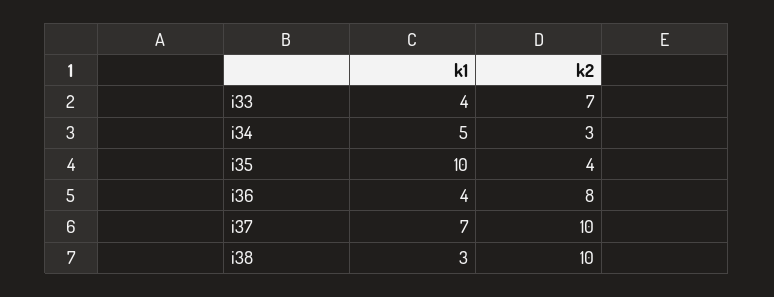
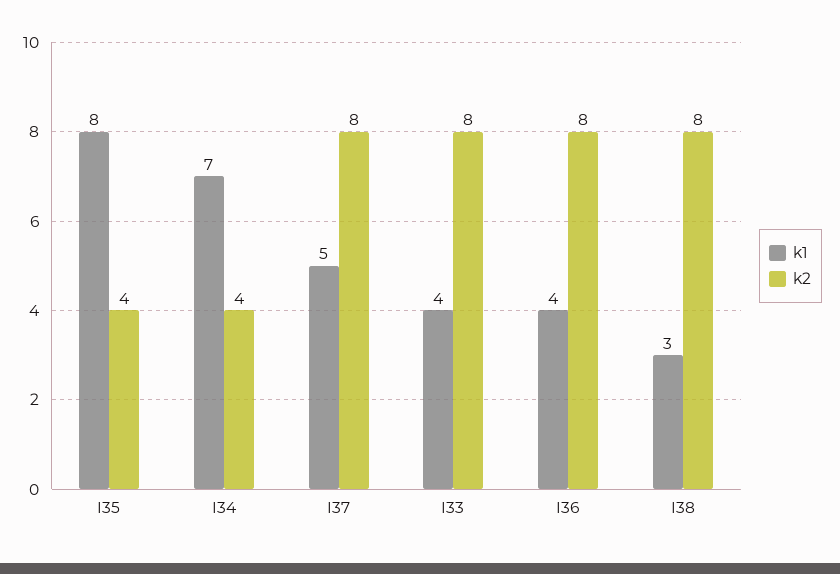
  {
    "k1": {
      "i33": 4,
-     "i34": 5,
+     "i34": 7,
-     "i35": 10,
+     "i35": 8,
      "i36": 4,
-     "i37": 7,
+     "i37": 5,
      "i38": 3
    },
    "k2": {
-     "i33": 7,
+     "i33": 8,
-     "i34": 3,
+     "i34": 4,
      "i35": 4,
      "i36": 8,
-     "i37": 10,
+     "i37": 8,
-     "i38": 10
+     "i38": 8
    }
  }

